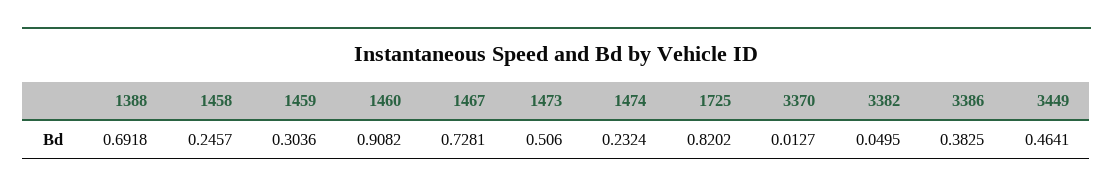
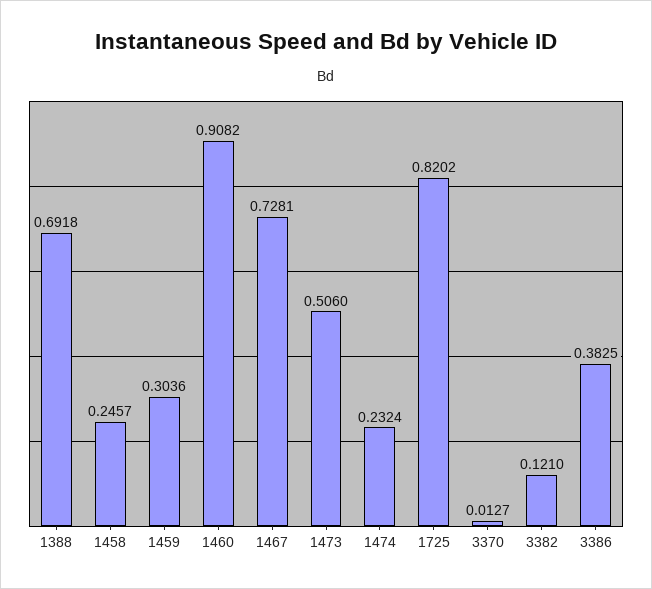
  {
    "1388": 0.6918,
    "1458": 0.2457,
    "1459": 0.3036,
    "1460": 0.9082,
    "1467": 0.7281,
    "1473": 0.506,
    "1474": 0.2324,
    "1725": 0.8202,
    "3370": 0.0127,
-   "3382": 0.0495,
+   "3382": 0.121,
-   "3386": 0.3825,
+   "3386": 0.3825
-   "3449": 0.4641
  }

